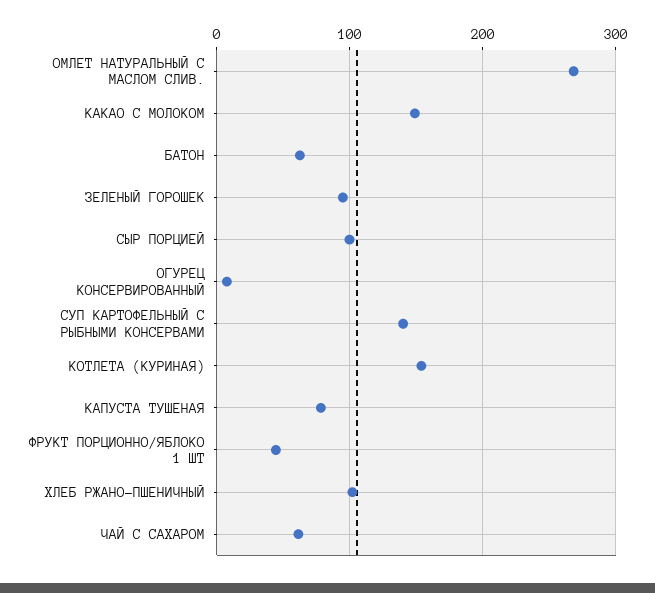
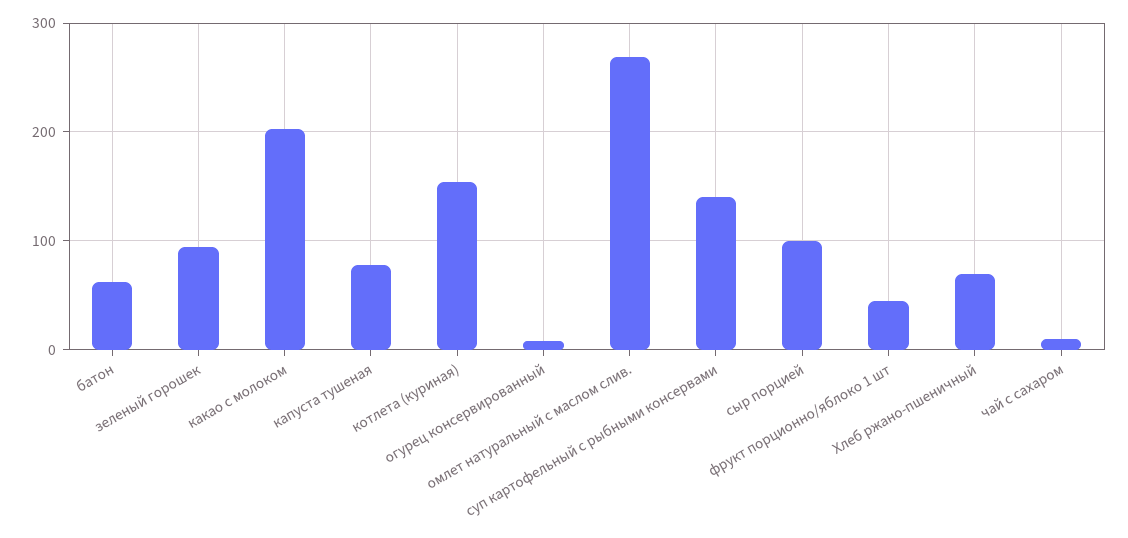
  {
    "ОМЛЕТ НАТУРАЛЬНЫЙ С МАСЛОМ СЛИВ.": 270,
-   "КАКАО С МОЛОКОМ": 150,
+   "КАКАО С МОЛОКОМ": 200,
    "БАТОН": 60,
    "ЗЕЛЕНЫЙ ГОРОШЕК": 90,
    "СЫР ПОРЦИЕЙ": 100,
    "ОГУРЕЦ КОНСЕРВИРОВАННЫЙ": 10,
    "СУП КАРТОФЕЛЬНЫЙ С РЫБНЫМИ КОНСЕРВАМИ": 140,
    "КОТЛЕТА (КУРИНАЯ)": 150,
    "КАПУСТА ТУШЕНАЯ": 80,
    "ФРУКТ ПОРЦИОННО/ЯБЛОКО 1 ШТ": 40,
-   "ХЛЕБ РЖАНО-ПШЕНИЧНЫЙ": 100,
+   "ХЛЕБ РЖАНО-ПШЕНИЧНЫЙ": 70,
-   "ЧАЙ С САХАРОМ": 60
+   "ЧАЙ С САХАРОМ": 10
  }

